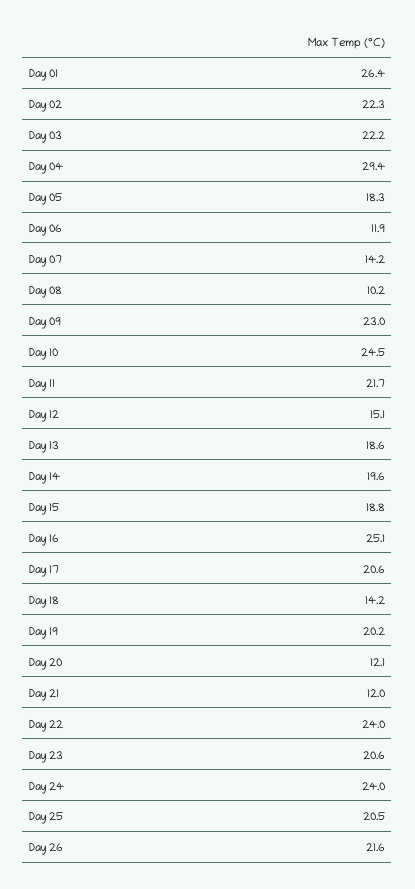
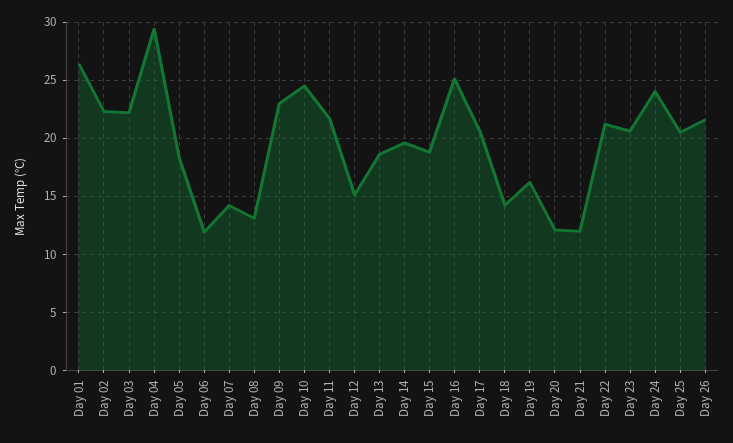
  {
    "Day 01": 26.4,
    "Day 02": 22.3,
    "Day 03": 22.2,
    "Day 04": 29.4,
    "Day 05": 18.3,
    "Day 06": 11.9,
    "Day 07": 14.2,
-   "Day 08": 10.2,
+   "Day 08": 13,
    "Day 09": 23,
    "Day 10": 24.5,
    "Day 11": 21.7,
    "Day 12": 15.1,
    "Day 13": 18.6,
    "Day 14": 19.6,
    "Day 15": 18.8,
    "Day 16": 25.1,
    "Day 17": 20.6,
    "Day 18": 14.2,
-   "Day 19": 20.2,
+   "Day 19": 16,
    "Day 20": 12.1,
    "Day 21": 12,
-   "Day 22": 24,
+   "Day 22": 21,
    "Day 23": 20.6,
    "Day 24": 24,
    "Day 25": 20.5,
    "Day 26": 21.6
  }

